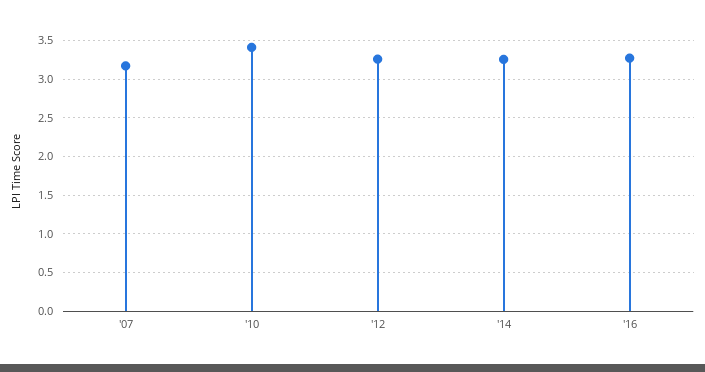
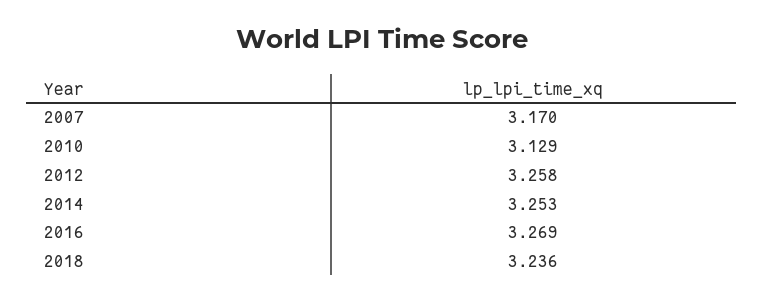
  {
    "'07": 3.17,
-   "'10": 3.4,
+   "'10": 3.129,
    "'12": 3.258,
    "'14": 3.253,
-   "'16": 3.269
+   "'16": 3.269,
+   "2018": 3.236
  }

